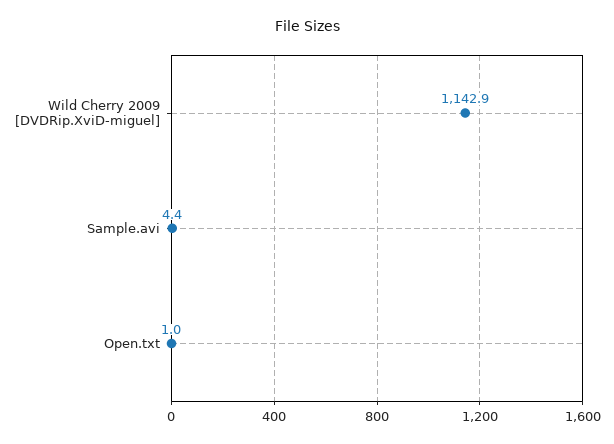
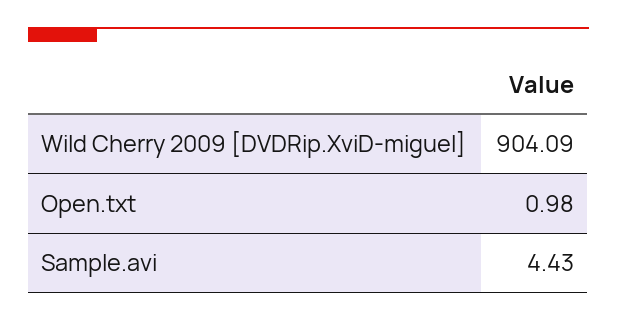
  {
-   "Wild Cherry 2009 [DVDRip.XviD-miguel]": 1142.9,
+   "Wild Cherry 2009 [DVDRip.XviD-miguel]": 904.09,
    "Sample.avi": 4.43,
    "Open.txt": 0.98
  }

